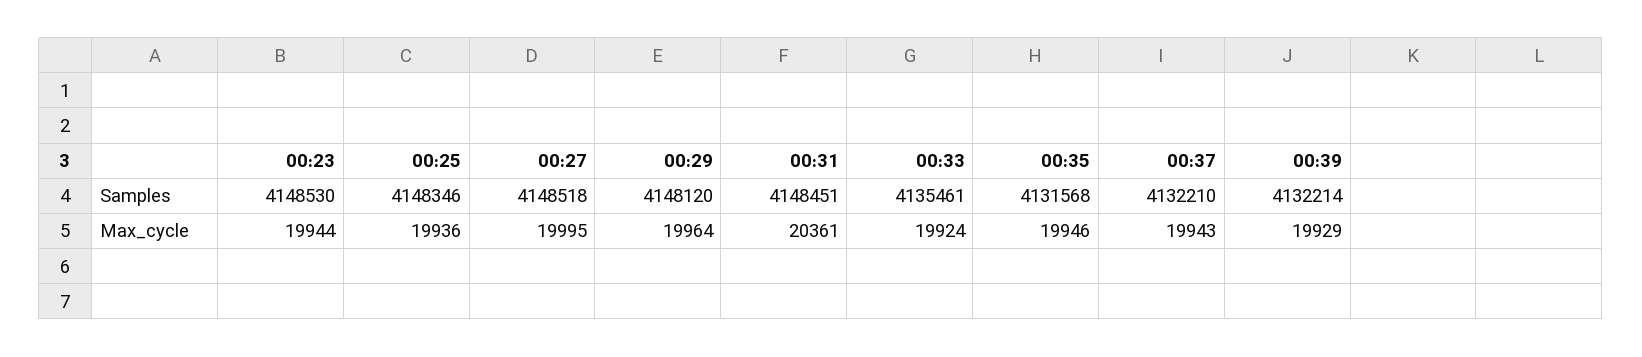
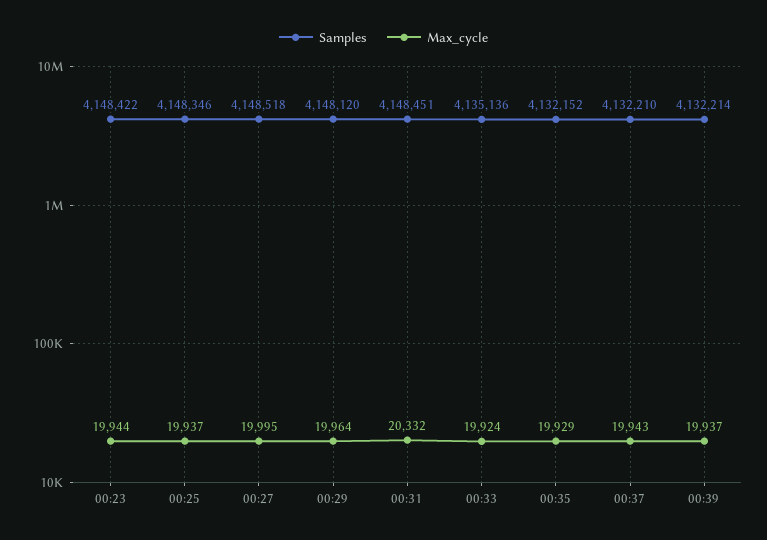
  {
    "Samples": {
-     "00:23": 4148530,
+     "00:23": 4148422,
      "00:25": 4148346,
      "00:27": 4148518,
      "00:29": 4148120,
      "00:31": 4148451,
-     "00:33": 4135461,
+     "00:33": 4135136,
-     "00:35": 4131568,
+     "00:35": 4132152,
      "00:37": 4132210,
      "00:39": 4132214
    },
    "Max_cycle": {
      "00:23": 19944,
-     "00:25": 19936,
+     "00:25": 19937,
      "00:27": 19995,
      "00:29": 19964,
-     "00:31": 20361,
+     "00:31": 20332,
      "00:33": 19924,
-     "00:35": 19946,
+     "00:35": 19929,
      "00:37": 19943,
-     "00:39": 19929
+     "00:39": 19937
    }
  }

